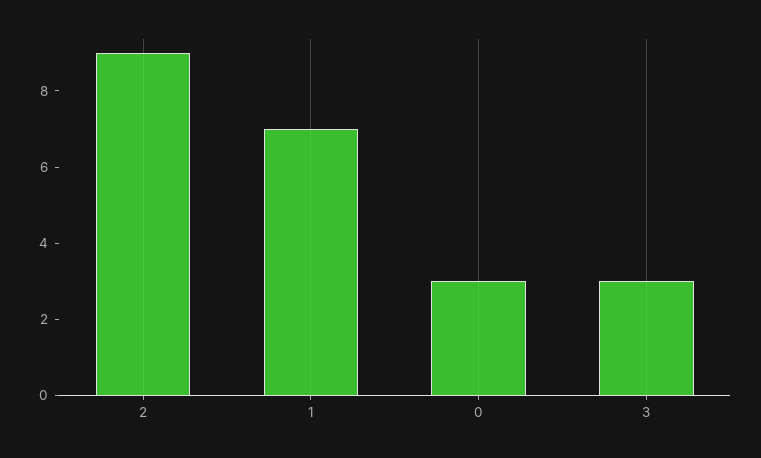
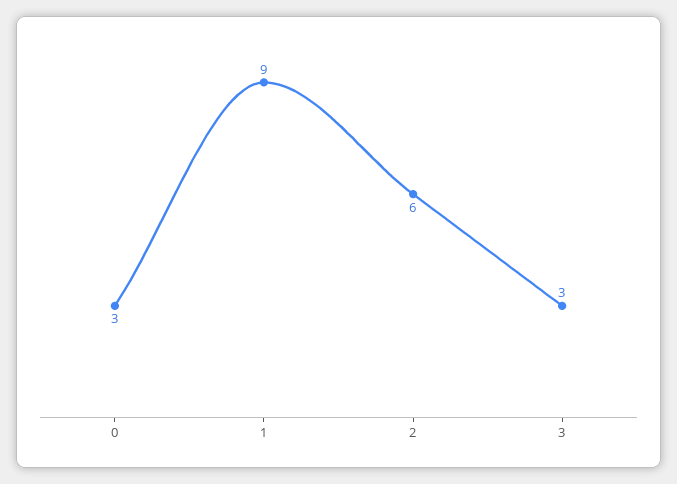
  {
-   "2": 9,
+   "2": 6,
-   "1": 7,
+   "1": 9,
    "0": 3,
    "3": 3
  }

